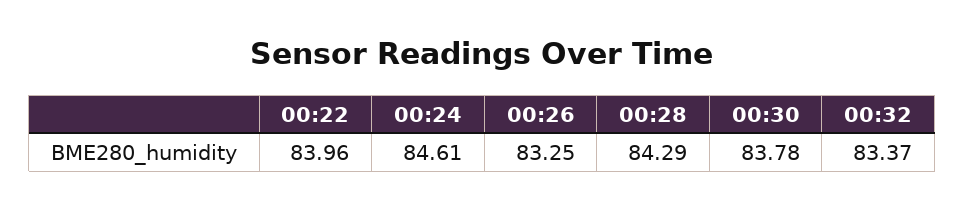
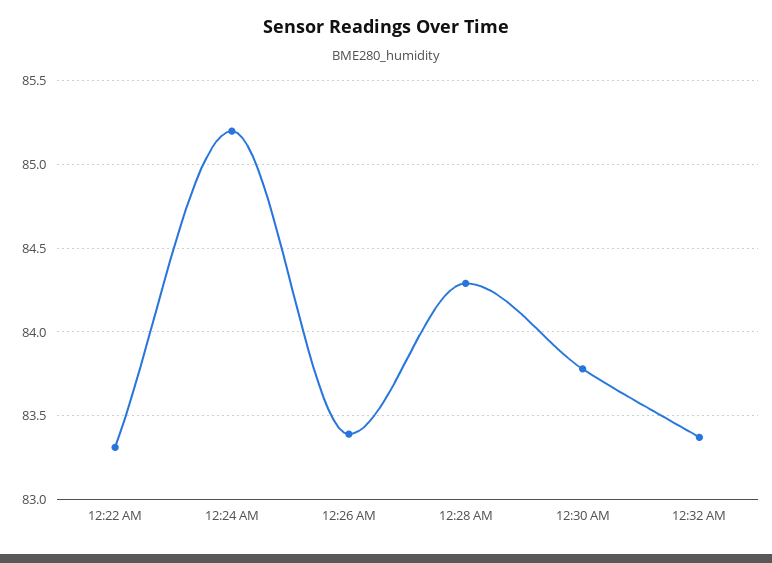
  {
-   "00:22": 83.96,
+   "00:22": 83.3,
-   "00:24": 84.61,
+   "00:24": 85.2,
-   "00:26": 83.25,
+   "00:26": 83.4,
    "00:28": 84.29,
    "00:30": 83.78,
    "00:32": 83.37
  }

